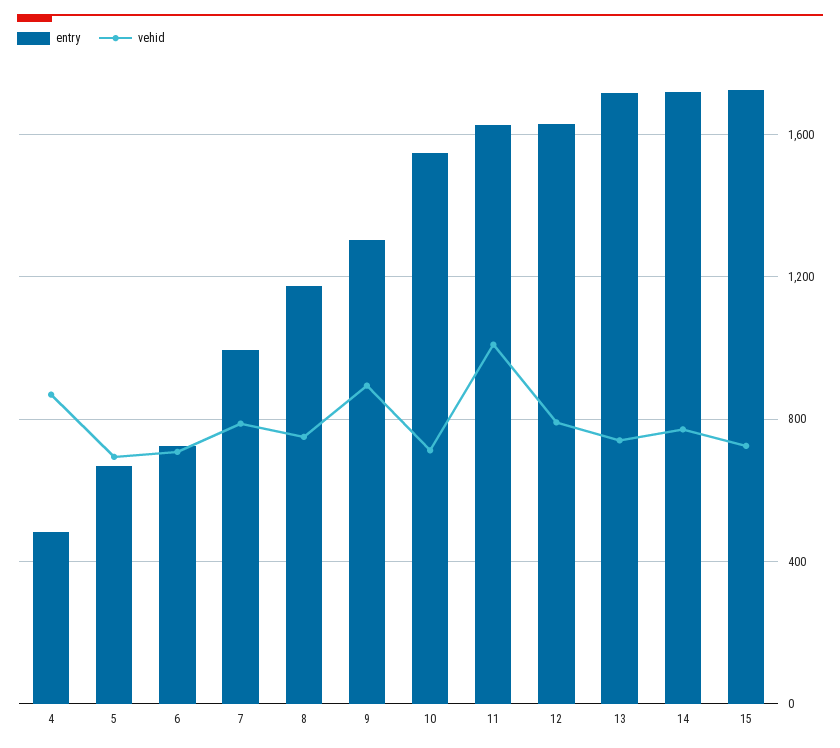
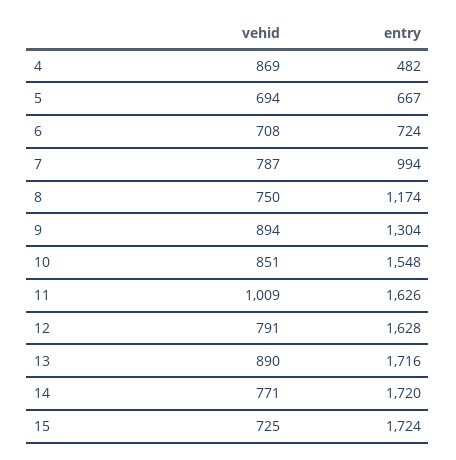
  {
    "entry": {
      "4": 482,
      "5": 667,
      "6": 724,
      "7": 994,
      "8": 1174,
      "9": 1304,
      "10": 1548,
      "11": 1626,
      "12": 1628,
      "13": 1716,
      "14": 1720,
      "15": 1724
    },
    "vehid": {
      "4": 869,
      "5": 694,
      "6": 708,
      "7": 787,
      "8": 750,
      "9": 894,
-     "10": 700,
+     "10": 851,
      "11": 1009,
      "12": 791,
-     "13": 750,
+     "13": 890,
      "14": 771,
      "15": 725
    }
  }

